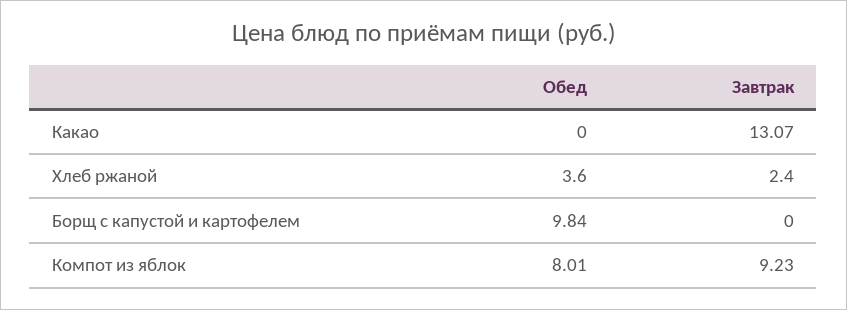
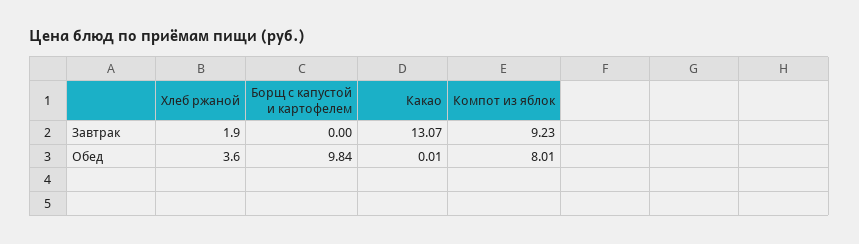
  {
    "Обед": {
-     "Какао": 0,
+     "Какао": 0.01,
      "Хлеб ржаной": 3.6,
      "Борщ с капустой и картофелем": 9.84,
      "Компот из яблок": 8.01
    },
    "Завтрак": {
      "Какао": 13.07,
-     "Хлеб ржаной": 2.4,
+     "Хлеб ржаной": 1.9,
      "Борщ с капустой и картофелем": 0,
      "Компот из яблок": 9.23
    }
  }

